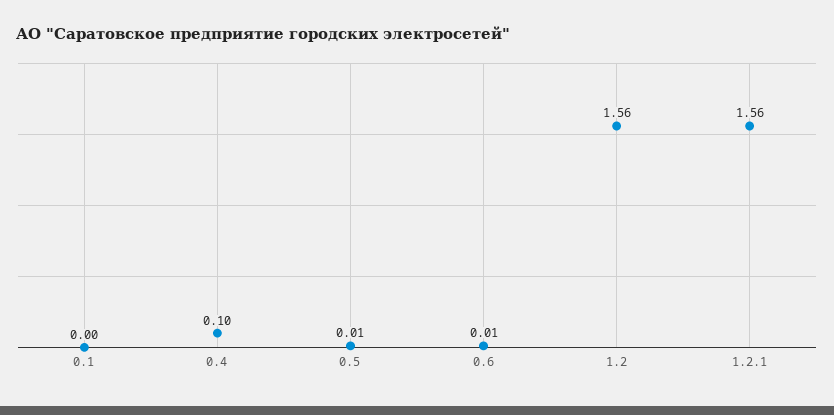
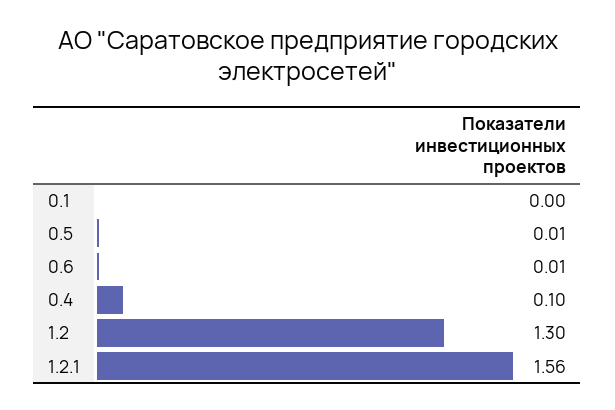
  {
    "0.1": 0,
    "0.4": 0.1,
    "0.5": 0.01,
    "0.6": 0.01,
-   "1.2": 1.56,
+   "1.2": 1.3,
    "1.2.1": 1.56
  }

